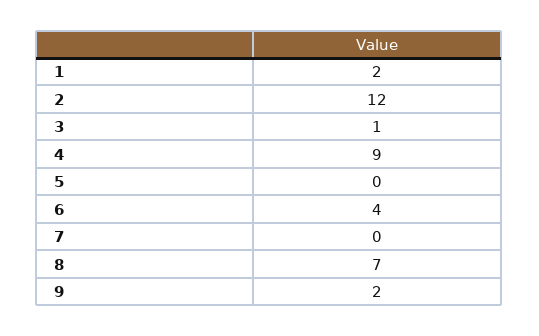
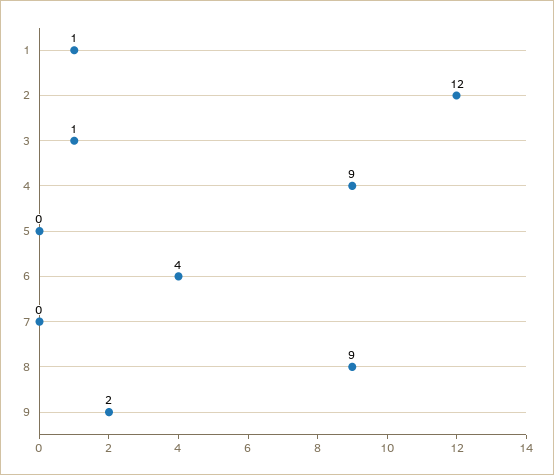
  {
-   "1": 2,
+   "1": 1,
    "2": 12,
    "3": 1,
    "4": 9,
    "5": 0,
    "6": 4,
    "7": 0,
-   "8": 7,
+   "8": 9,
    "9": 2
  }

